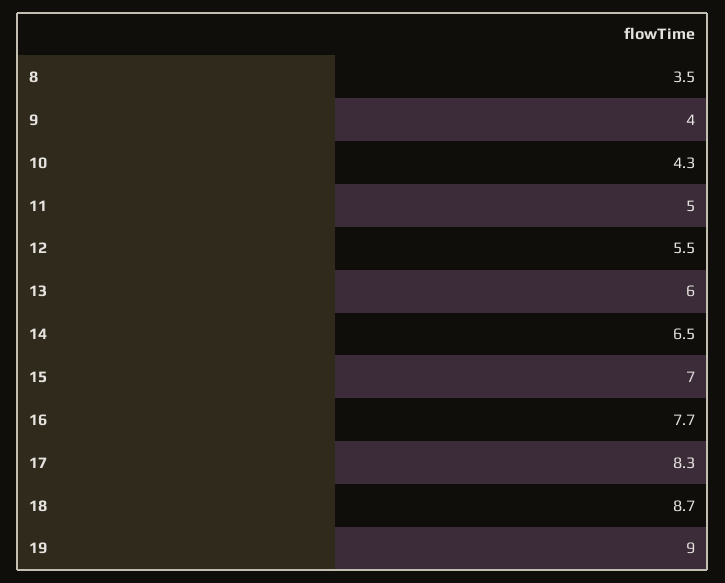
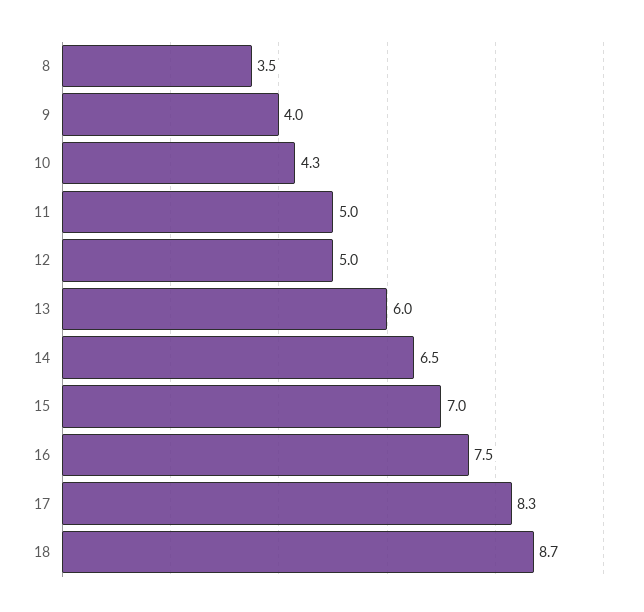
  {
    "8": 3.5,
    "9": 4,
    "10": 4.3,
    "11": 5,
-   "12": 5.5,
+   "12": 5,
    "13": 6,
    "14": 6.5,
    "15": 7,
-   "16": 7.7,
+   "16": 7.5,
    "17": 8.3,
-   "18": 8.7,
+   "18": 8.7
-   "19": 9
  }

